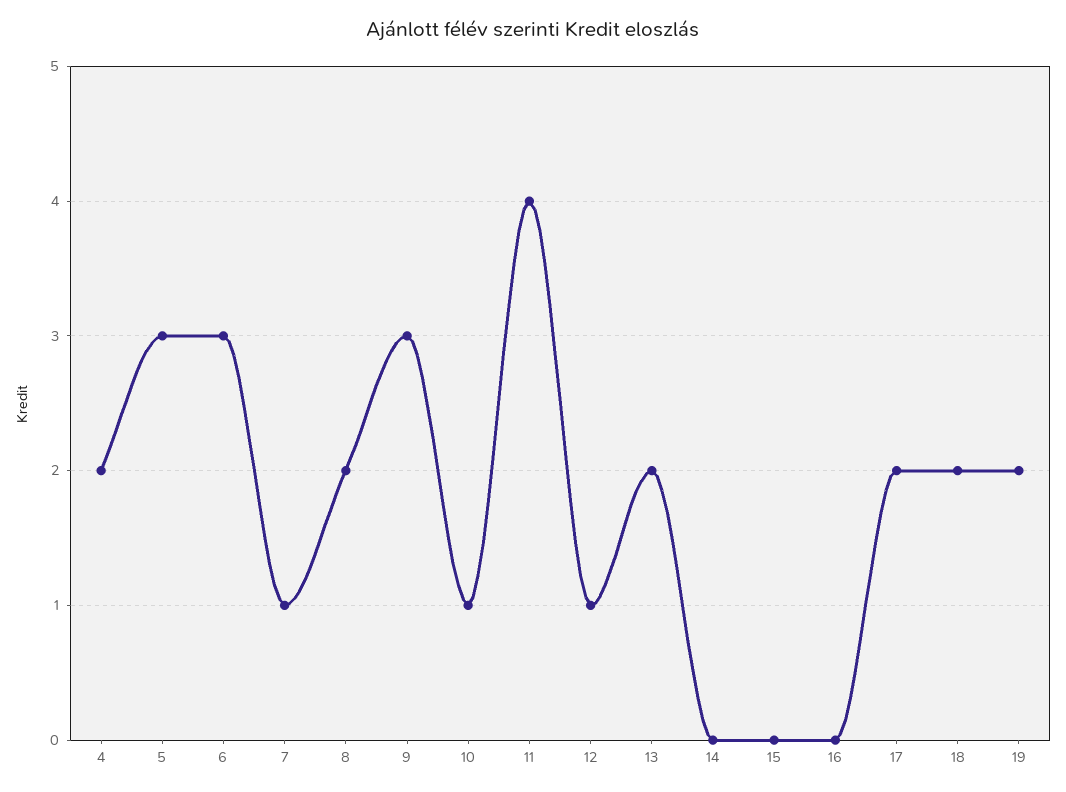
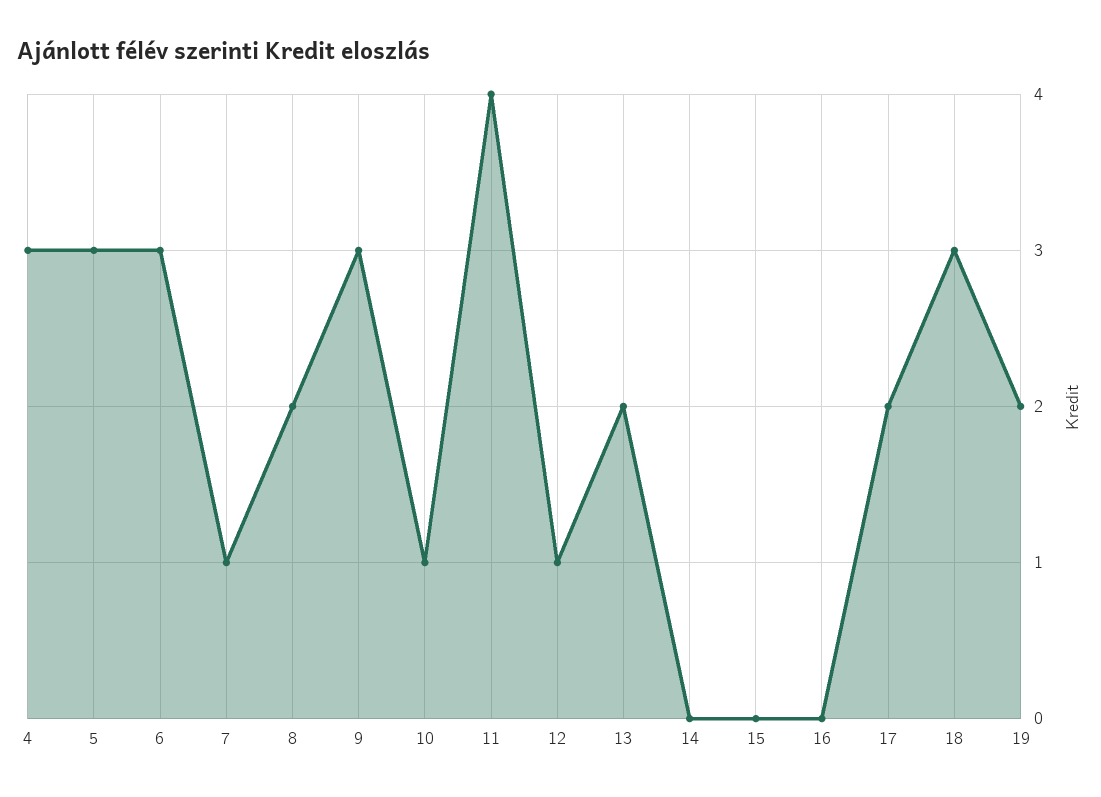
  {
-   "4": 2,
+   "4": 3,
    "5": 3,
    "6": 3,
    "7": 1,
    "8": 2,
    "9": 3,
    "10": 1,
    "11": 4,
    "12": 1,
    "13": 2,
    "14": 0,
    "15": 0,
    "16": 0,
    "17": 2,
-   "18": 2,
+   "18": 3,
    "19": 2
  }

